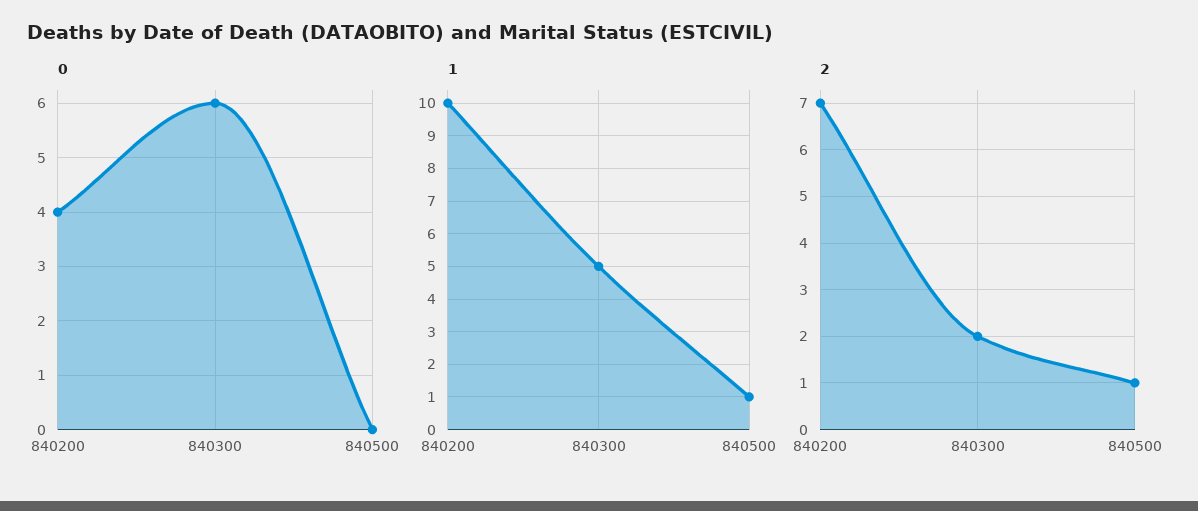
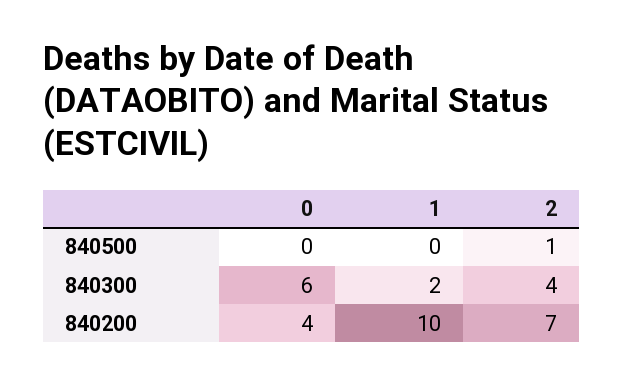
  {
    "0": {
      "840200": 4,
      "840300": 6,
      "840500": 0
    },
    "1": {
      "840200": 10,
-     "840300": 5,
+     "840300": 2,
-     "840500": 1
+     "840500": 0
    },
    "2": {
      "840200": 7,
-     "840300": 2,
+     "840300": 4,
      "840500": 1
    }
  }

